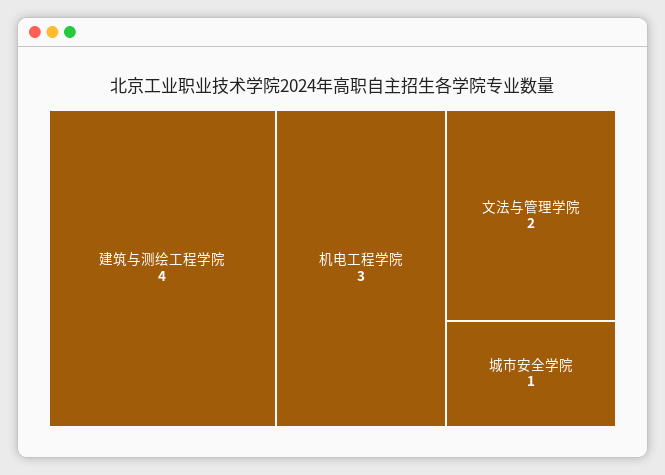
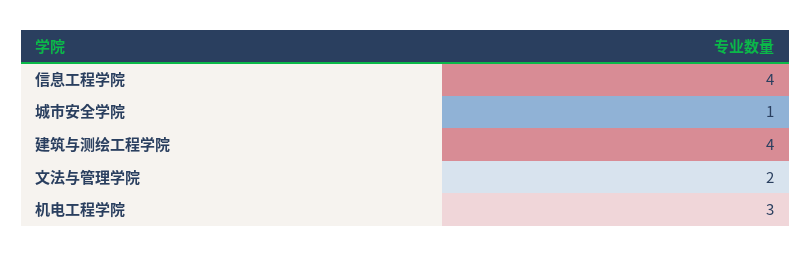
  {
    "建筑与测绘工程学院": 4,
    "机电工程学院": 3,
    "文法与管理学院": 2,
-   "城市安全学院": 1
+   "城市安全学院": 1,
+   "信息工程学院": 4
  }

